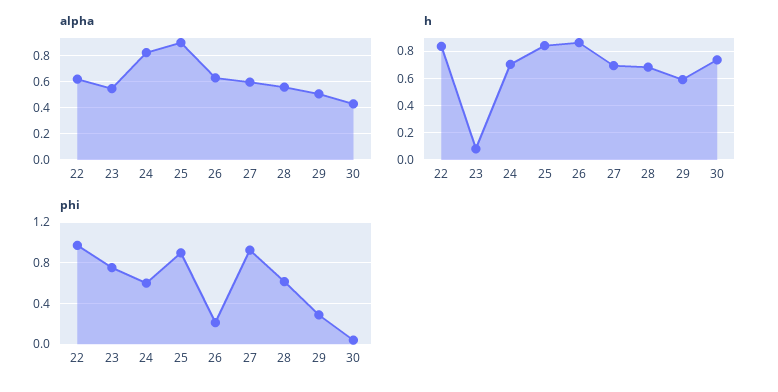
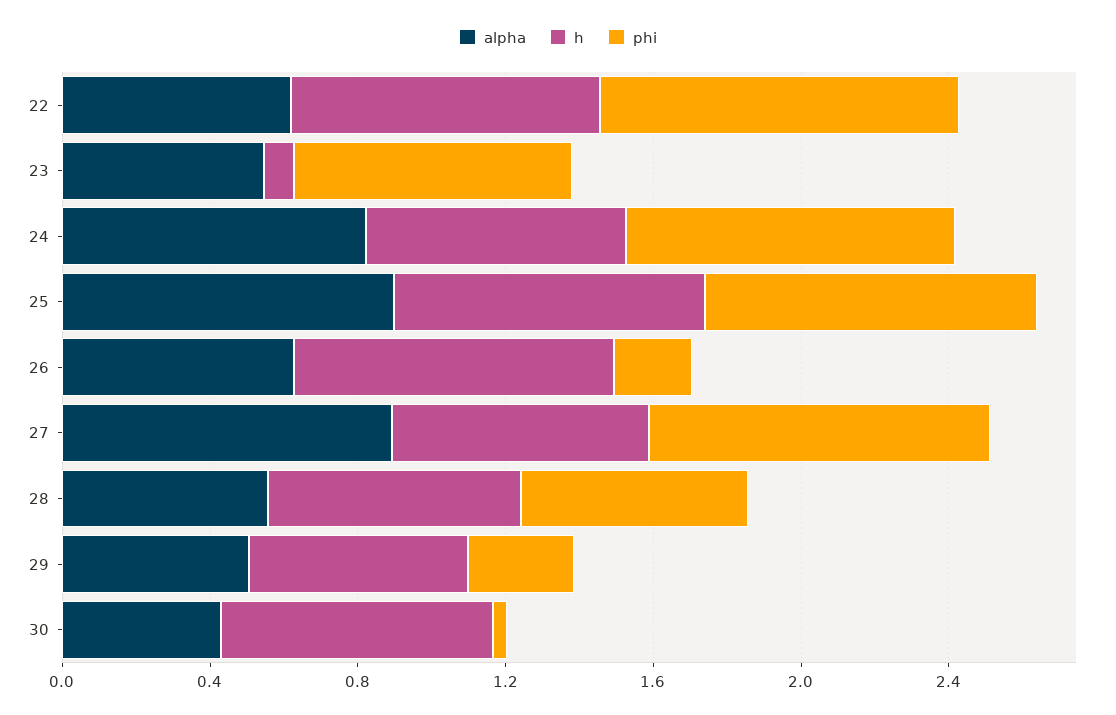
  {
    "alpha": {
      "22": 0.6,
      "23": 0.55,
      "24": 0.8,
      "25": 0.9,
      "26": 0.65,
-     "27": 0.6,
+     "27": 0.9,
      "28": 0.55,
      "29": 0.5,
      "30": 0.45
    },
    "h": {
      "22": 0.85,
      "23": 0.1,
      "24": 0.7,
      "25": 0.85,
      "26": 0.85,
      "27": 0.7,
      "28": 0.7,
      "29": 0.6,
      "30": 0.75
    },
    "phi": {
      "22": 1,
      "23": 0.8,
-     "24": 0.6,
+     "24": 0.9,
      "25": 0.9,
      "26": 0.2,
      "27": 0.9,
      "28": 0.6,
      "29": 0.3,
      "30": 0
    }
  }

